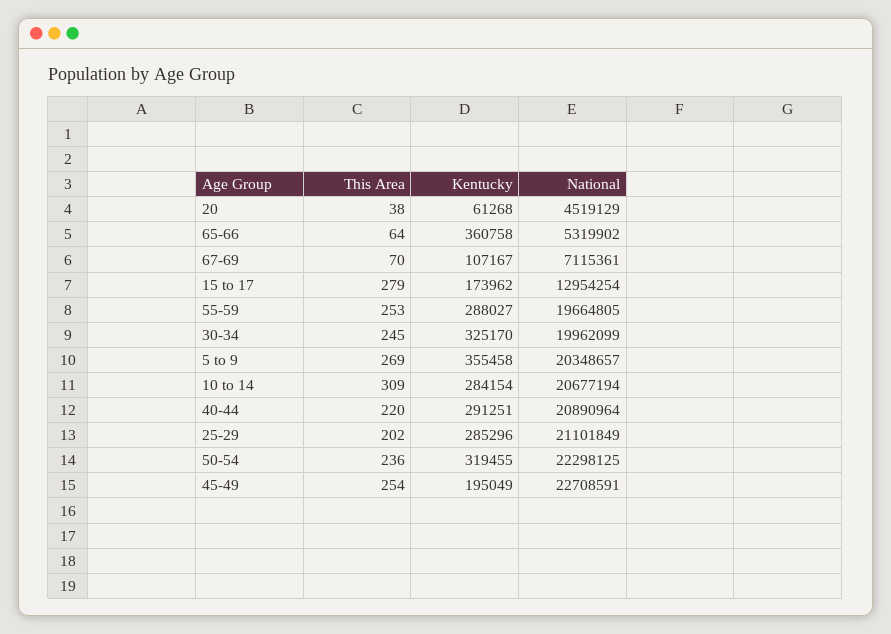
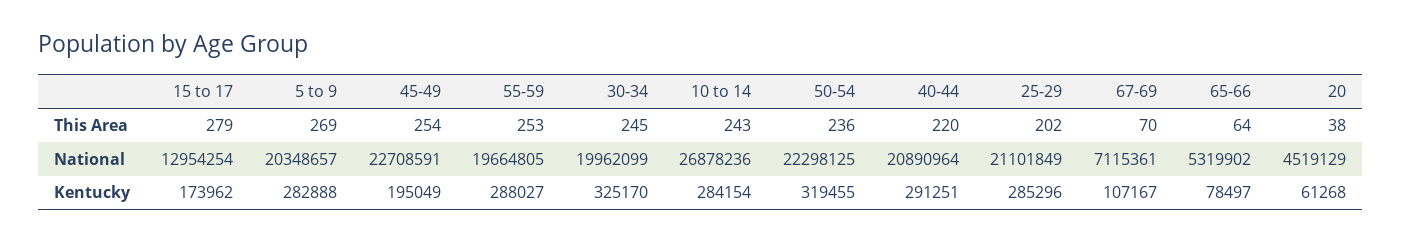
  {
    "This Area": {
      "20": 38,
      "65-66": 64,
      "67-69": 70,
      "15 to 17": 279,
      "55-59": 253,
      "30-34": 245,
      "5 to 9": 269,
-     "10 to 14": 309,
+     "10 to 14": 243,
      "40-44": 220,
      "25-29": 202,
      "50-54": 236,
      "45-49": 254
    },
    "Kentucky": {
      "20": 61268,
-     "65-66": 360758,
+     "65-66": 78497,
      "67-69": 107167,
      "15 to 17": 173962,
      "55-59": 288027,
      "30-34": 325170,
-     "5 to 9": 355458,
+     "5 to 9": 282888,
      "10 to 14": 284154,
      "40-44": 291251,
      "25-29": 285296,
      "50-54": 319455,
      "45-49": 195049
    },
    "National": {
      "20": 4519129,
      "65-66": 5319902,
      "67-69": 7115361,
      "15 to 17": 12954254,
      "55-59": 19664805,
      "30-34": 19962099,
      "5 to 9": 20348657,
-     "10 to 14": 20677194,
+     "10 to 14": 26878236,
      "40-44": 20890964,
      "25-29": 21101849,
      "50-54": 22298125,
      "45-49": 22708591
    }
  }

